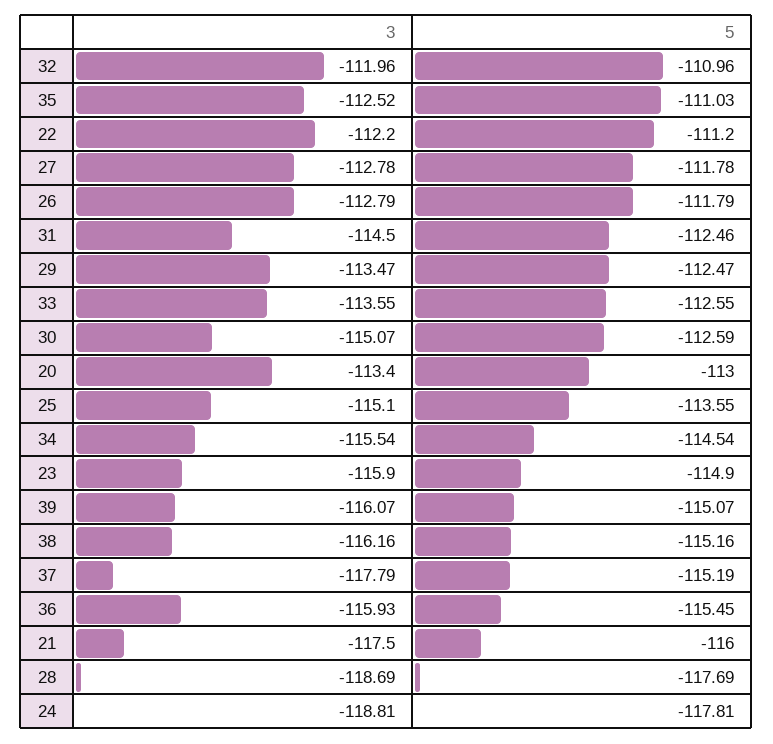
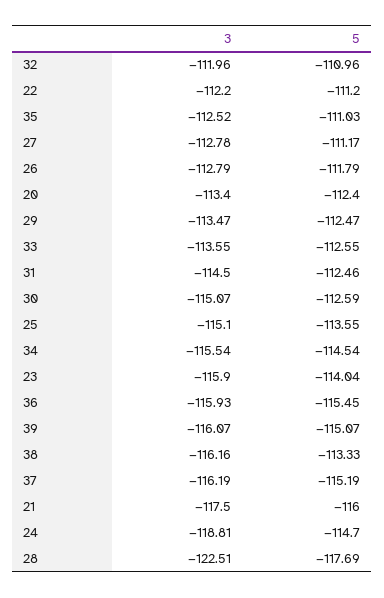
  {
    "3": {
      "32": -111.96,
      "35": -112.52,
      "22": -112.2,
      "27": -112.78,
      "26": -112.79,
      "31": -114.5,
      "29": -113.47,
      "33": -113.55,
      "30": -115.07,
      "20": -113.4,
      "25": -115.1,
      "34": -115.54,
      "23": -115.9,
      "39": -116.07,
      "38": -116.16,
-     "37": -117.79,
+     "37": -116.19,
      "36": -115.93,
      "21": -117.5,
-     "28": -118.69,
+     "28": -122.51,
      "24": -118.81
    },
    "5": {
      "32": -110.96,
      "35": -111.03,
      "22": -111.2,
-     "27": -111.78,
+     "27": -111.17,
      "26": -111.79,
      "31": -112.46,
      "29": -112.47,
      "33": -112.55,
      "30": -112.59,
-     "20": -113,
+     "20": -112.4,
      "25": -113.55,
      "34": -114.54,
-     "23": -114.9,
+     "23": -114.04,
      "39": -115.07,
-     "38": -115.16,
+     "38": -113.33,
      "37": -115.19,
      "36": -115.45,
      "21": -116,
      "28": -117.69,
-     "24": -117.81
+     "24": -114.7
    }
  }

